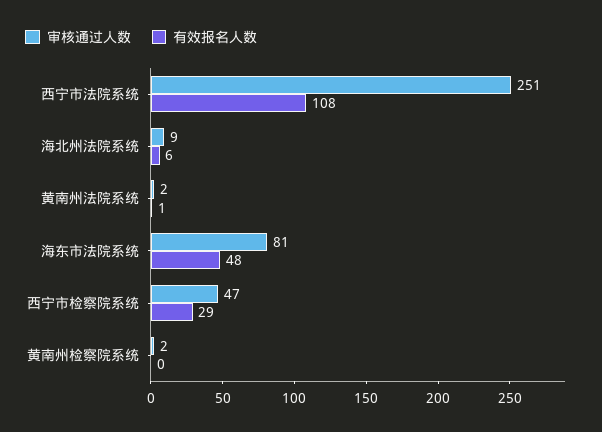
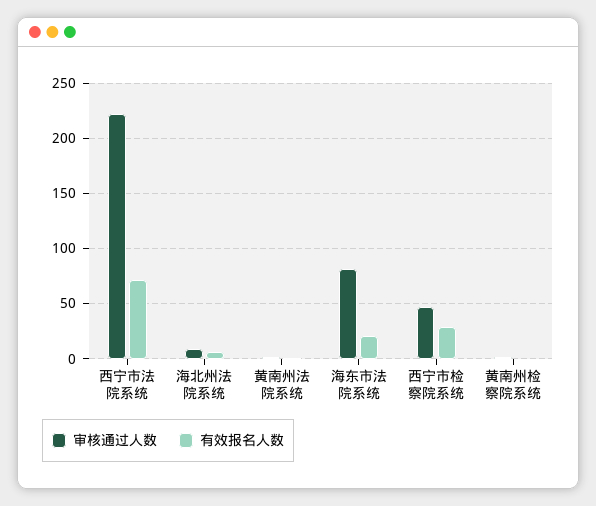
  {
    "审核通过人数": {
-     "西宁市法院系统": 251,
+     "西宁市法院系统": 220,
      "海北州法院系统": 9,
      "黄南州法院系统": 2,
      "海东市法院系统": 81,
      "西宁市检察院系统": 47,
      "黄南州检察院系统": 2
    },
    "有效报名人数": {
-     "西宁市法院系统": 108,
+     "西宁市法院系统": 70,
      "海北州法院系统": 6,
      "黄南州法院系统": 1,
-     "海东市法院系统": 48,
+     "海东市法院系统": 20,
      "西宁市检察院系统": 29,
      "黄南州检察院系统": 0
    }
  }

